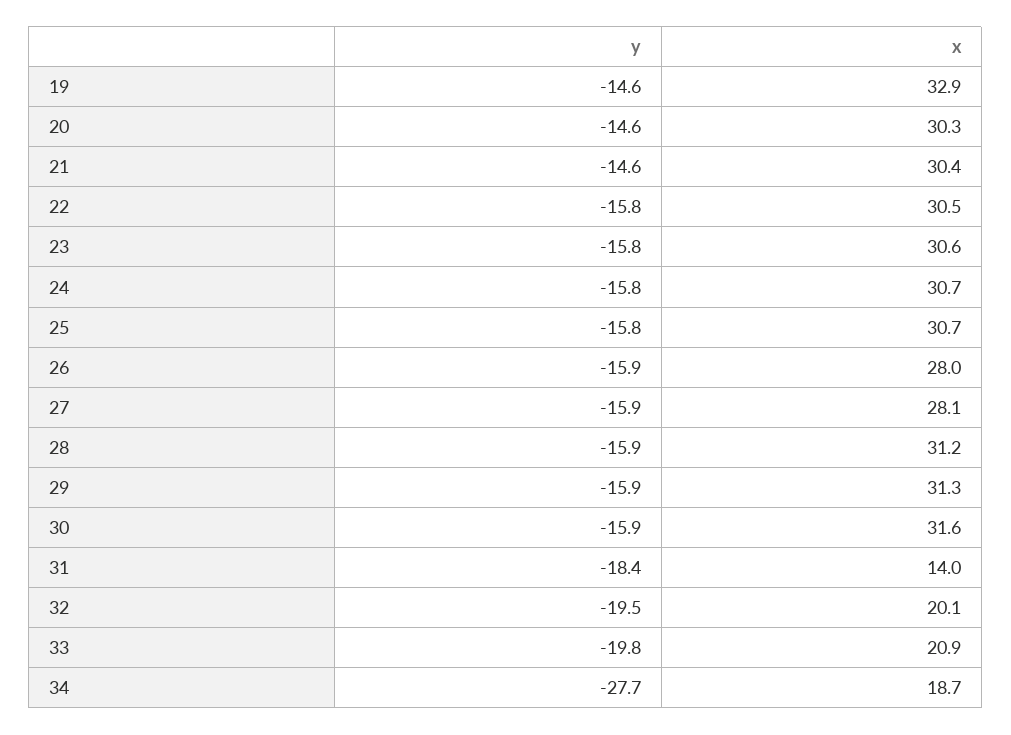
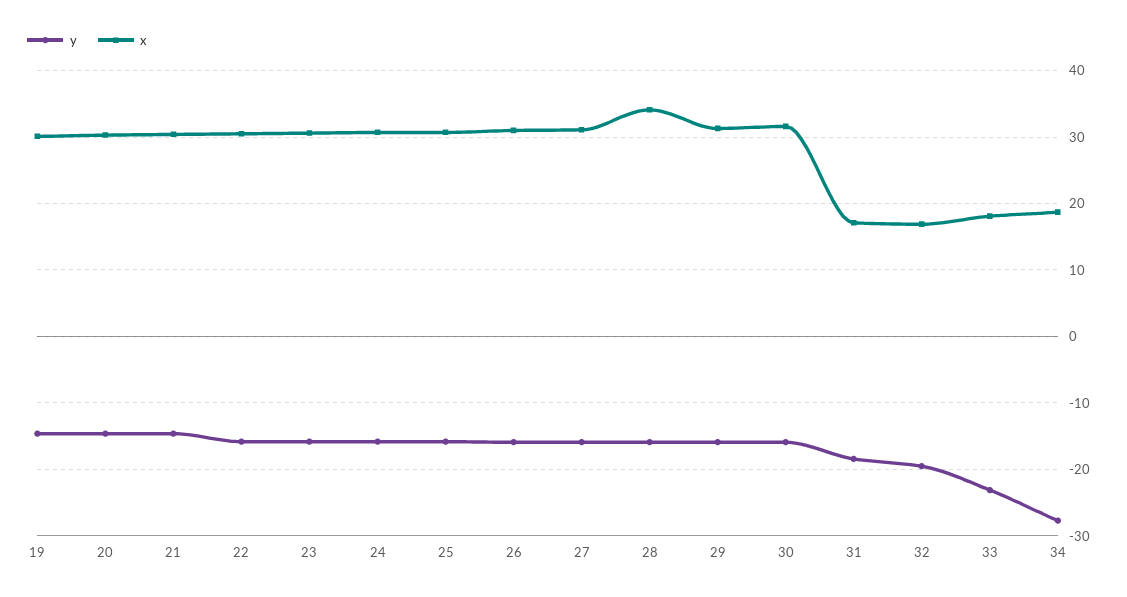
  {
    "y": {
      "19": -14.6,
      "20": -14.6,
      "21": -14.6,
      "22": -15.8,
      "23": -15.8,
      "24": -15.8,
      "25": -15.8,
      "26": -15.9,
      "27": -15.9,
      "28": -15.9,
      "29": -15.9,
      "30": -15.9,
      "31": -18.4,
      "32": -19.5,
-     "33": -19.8,
+     "33": -23,
      "34": -27.7
    },
    "x": {
-     "19": 32.9,
+     "19": 30,
      "20": 30.3,
      "21": 30.4,
      "22": 30.5,
      "23": 30.6,
      "24": 30.7,
      "25": 30.7,
-     "26": 28,
+     "26": 31,
-     "27": 28.1,
+     "27": 31,
-     "28": 31.2,
+     "28": 34,
      "29": 31.3,
      "30": 31.6,
-     "31": 14,
+     "31": 17,
-     "32": 20.1,
+     "32": 17,
-     "33": 20.9,
+     "33": 18,
      "34": 18.7
    }
  }

